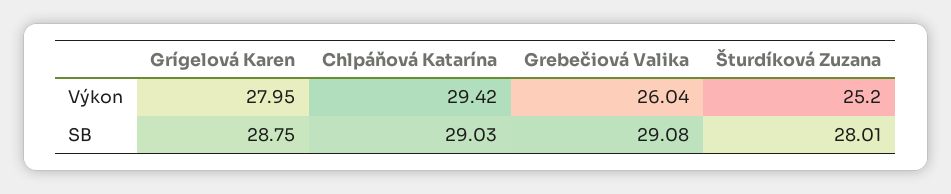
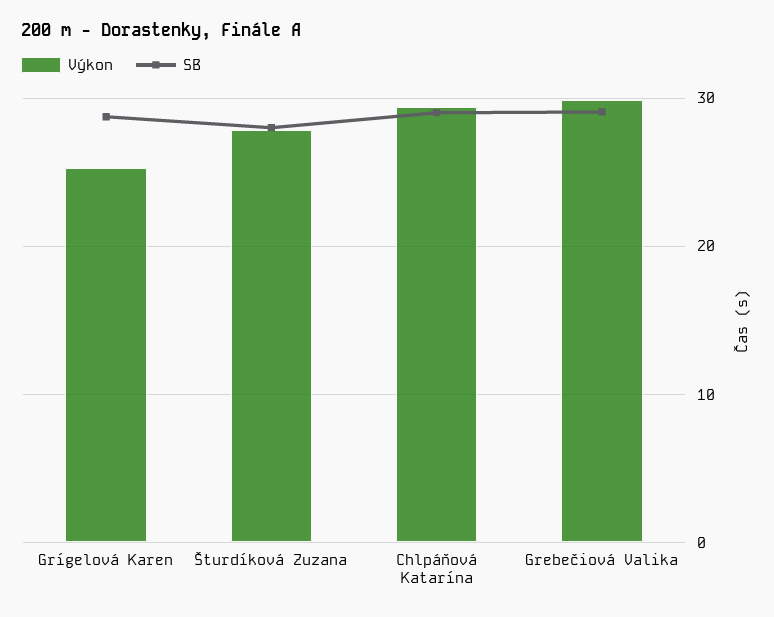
  {
    "Výkon": {
-     "Grígelová Karen": 27.95,
+     "Grígelová Karen": 25,
      "Chlpáňová Katarína": 29.42,
-     "Grebečiová Valika": 26.04,
+     "Grebečiová Valika": 30,
-     "Šturdíková Zuzana": 25.2
+     "Šturdíková Zuzana": 28
    },
    "SB": {
      "Grígelová Karen": 28.75,
      "Chlpáňová Katarína": 29.03,
      "Grebečiová Valika": 29.08,
      "Šturdíková Zuzana": 28.01
    }
  }

